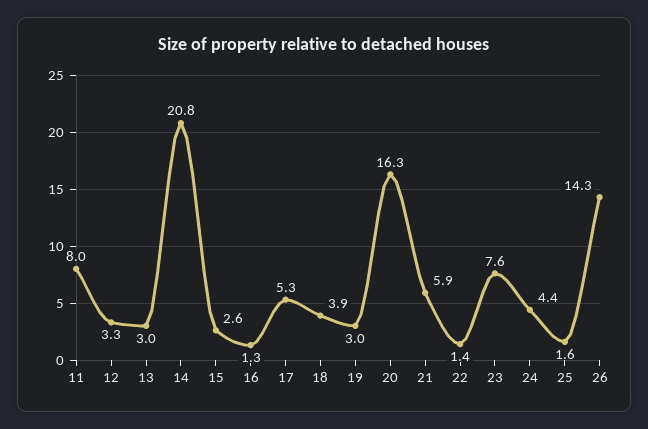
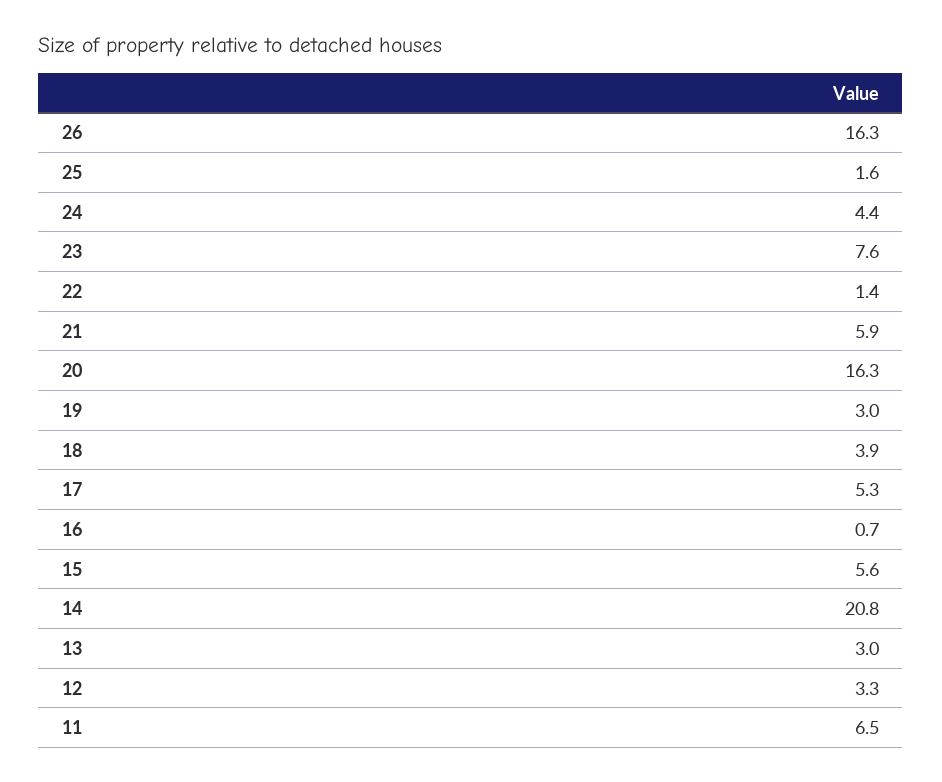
  {
-   "11": 8,
+   "11": 6.5,
    "12": 3.3,
    "13": 3,
    "14": 20.8,
-   "15": 2.6,
+   "15": 5.6,
-   "16": 1.3,
+   "16": 0.7,
    "17": 5.3,
    "18": 3.9,
    "19": 3,
    "20": 16.3,
    "21": 5.9,
    "22": 1.4,
    "23": 7.6,
    "24": 4.4,
    "25": 1.6,
-   "26": 14.3
+   "26": 16.3
  }

